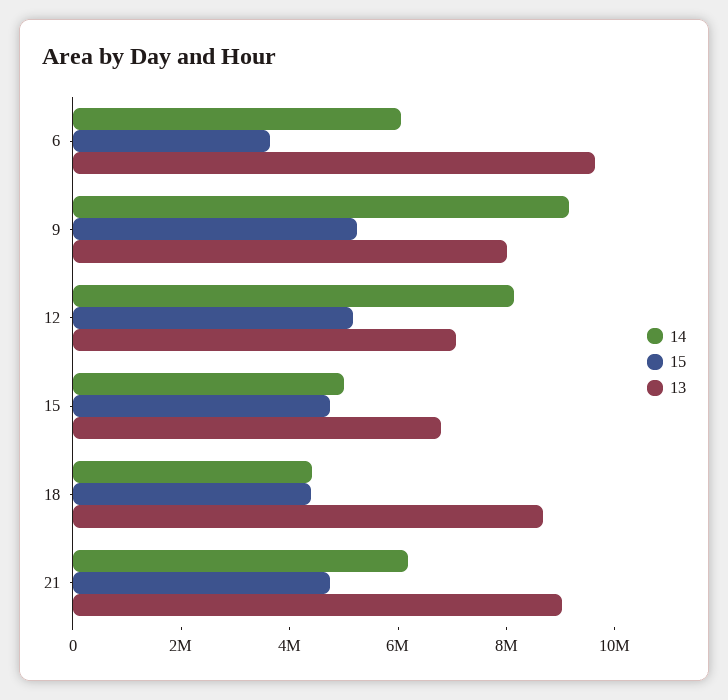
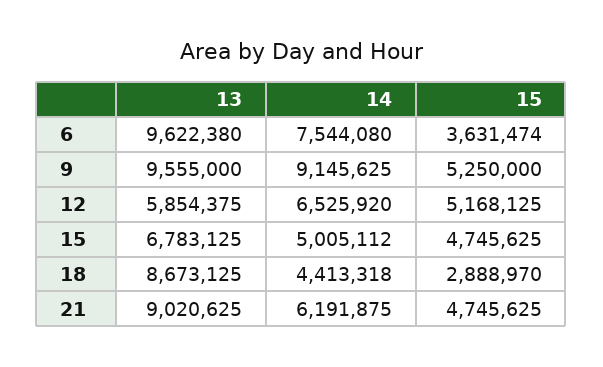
  {
    "14": {
-     "6": 6000000,
+     "6": 7544080,
      "9": 9145625,
-     "12": 8000000,
+     "12": 6525920,
      "15": 5005112,
      "18": 4413318,
      "21": 6191875
    },
    "15": {
      "6": 3631474,
      "9": 5250000,
      "12": 5168125,
      "15": 4745625,
-     "18": 4500000,
+     "18": 2888970,
      "21": 4745625
    },
    "13": {
      "6": 9622380,
-     "9": 8000000,
+     "9": 9555000,
-     "12": 7000000,
+     "12": 5854375,
      "15": 6783125,
      "18": 8673125,
      "21": 9020625
    }
  }

